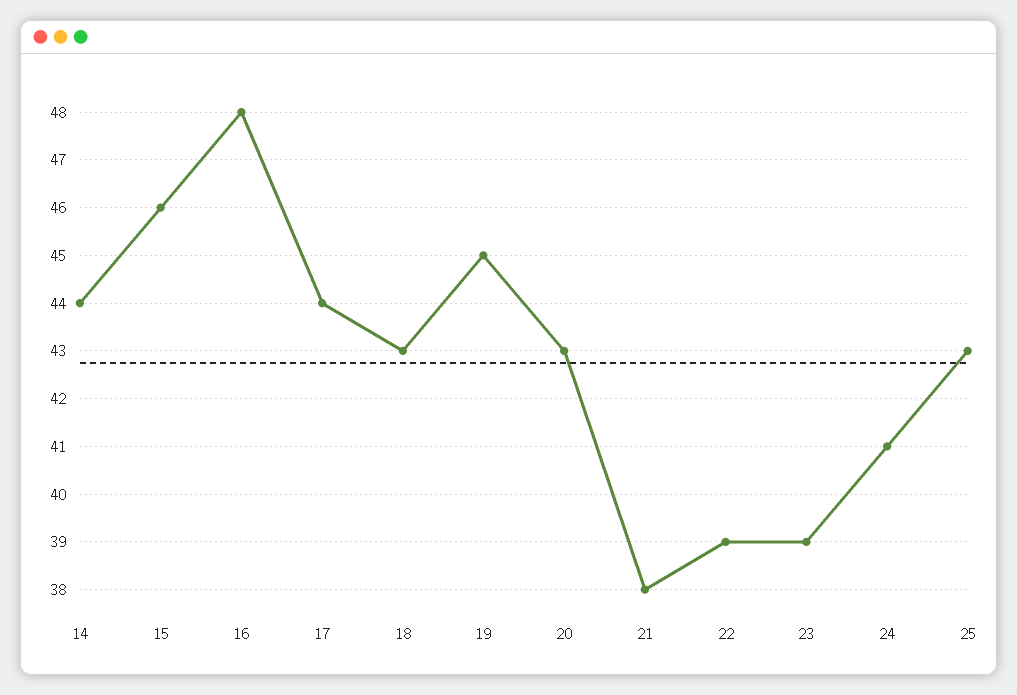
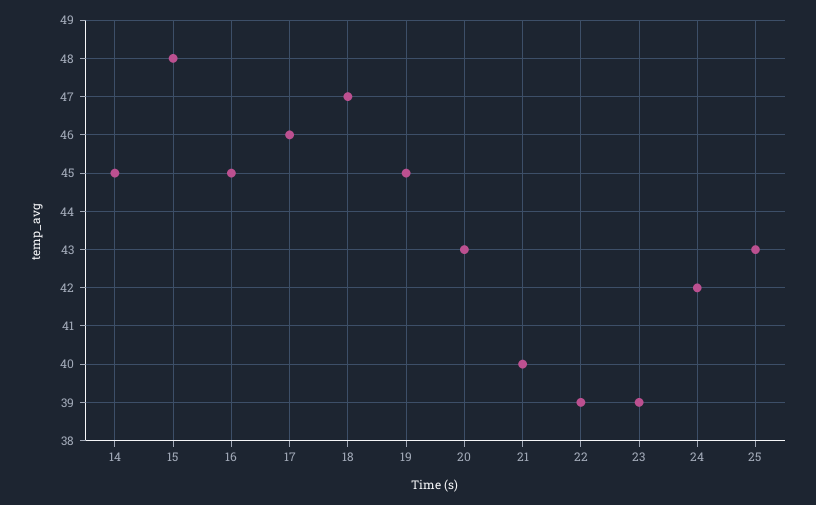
  {
-   "14": 44,
+   "14": 45,
-   "15": 46,
+   "15": 48,
-   "16": 48,
+   "16": 45,
-   "17": 44,
+   "17": 46,
-   "18": 43,
+   "18": 47,
    "19": 45,
    "20": 43,
-   "21": 38,
+   "21": 40,
    "22": 39,
    "23": 39,
-   "24": 41,
+   "24": 42,
    "25": 43
  }

